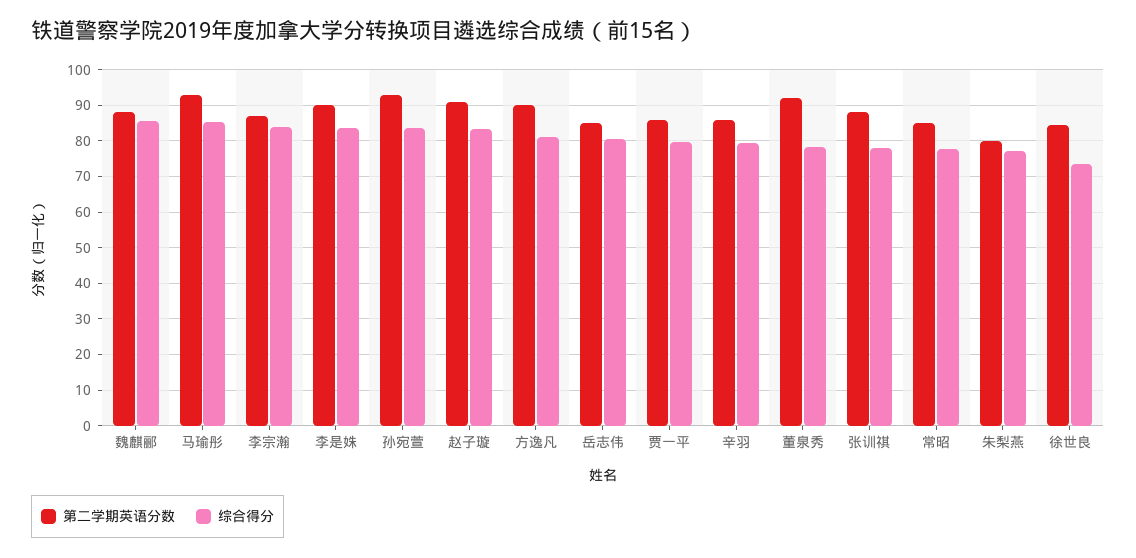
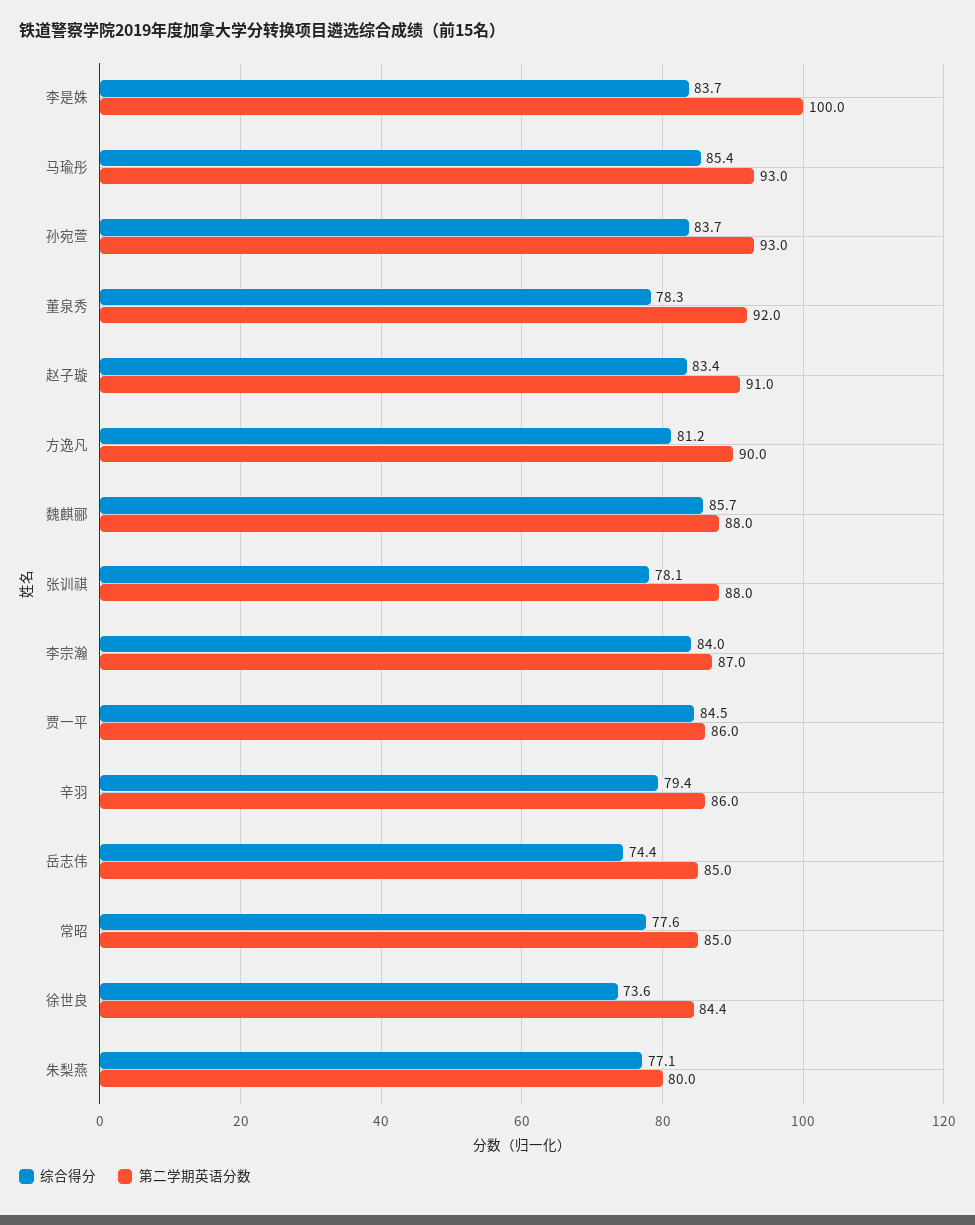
  {
    "第二学期英语分数": {
      "魏麒郦": 88,
      "马瑜彤": 93,
      "李宗瀚": 87,
-     "李是姝": 90,
+     "李是姝": 100,
      "孙宛萱": 93,
      "赵子璇": 91,
      "方逸凡": 90,
      "岳志伟": 85,
      "贾一平": 86,
      "辛羽": 86,
      "董泉秀": 92,
      "张训祺": 88,
      "常昭": 85,
      "朱梨燕": 80,
      "徐世良": 84.4
    },
    "综合得分": {
      "魏麒郦": 85.7,
      "马瑜彤": 85.4,
      "李宗瀚": 84,
      "李是姝": 83.7,
      "孙宛萱": 83.7,
      "赵子璇": 83.4,
      "方逸凡": 81.2,
-     "岳志伟": 80,
+     "岳志伟": 74.4,
-     "贾一平": 80,
+     "贾一平": 84.5,
      "辛羽": 79.4,
      "董泉秀": 78.3,
      "张训祺": 78.1,
      "常昭": 77.6,
      "朱梨燕": 77.1,
      "徐世良": 73.6
    }
  }

